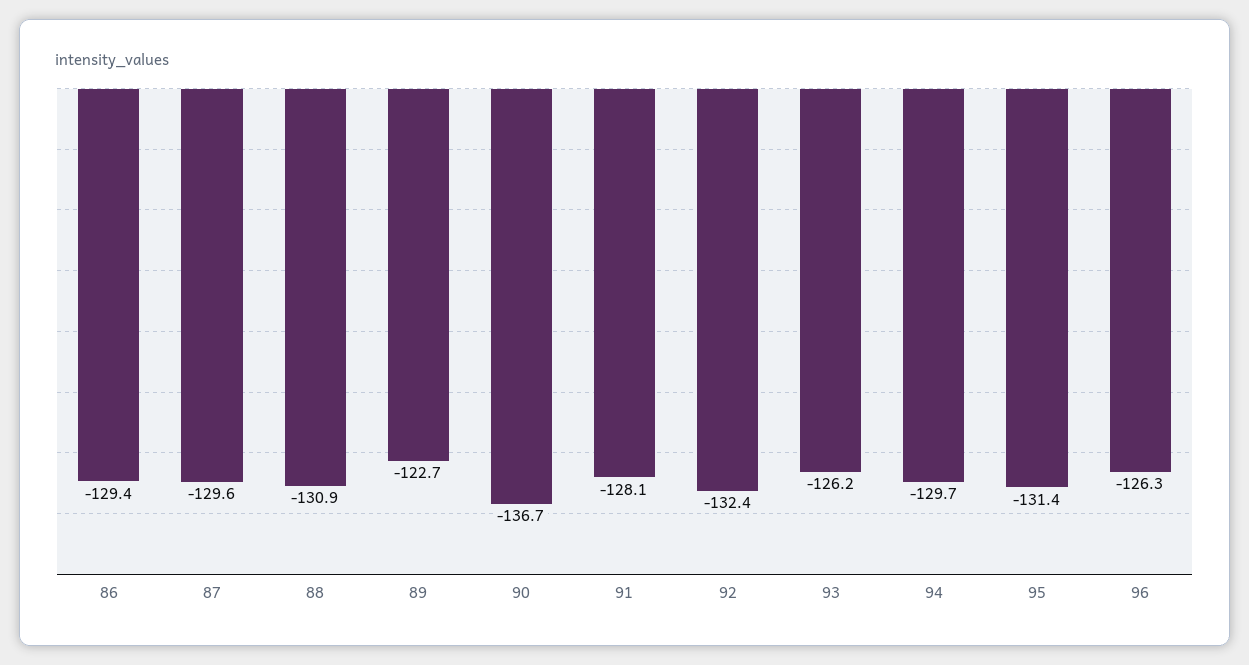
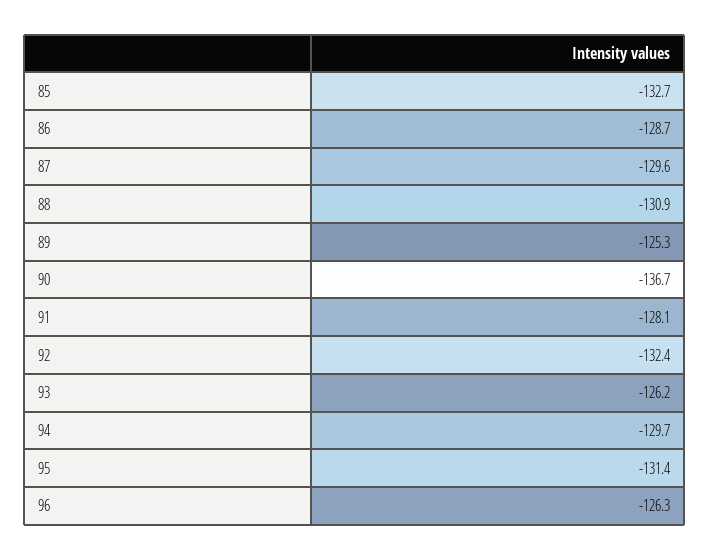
  {
-   "86": -129.4,
+   "86": -128.7,
    "87": -129.6,
    "88": -130.9,
-   "89": -122.7,
+   "89": -125.3,
    "90": -136.7,
    "91": -128.1,
    "92": -132.4,
    "93": -126.2,
    "94": -129.7,
    "95": -131.4,
-   "96": -126.3
+   "96": -126.3,
+   "85": -132.7
  }

